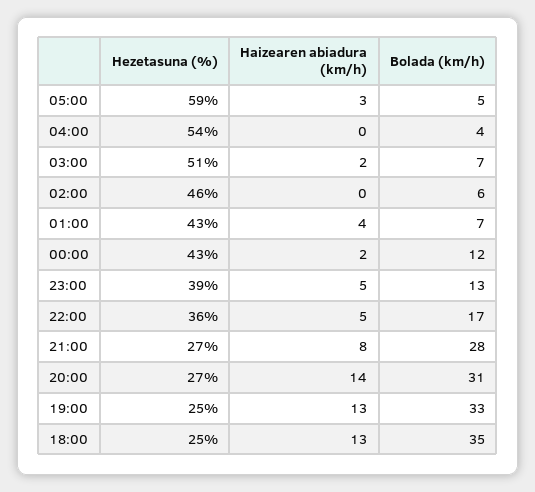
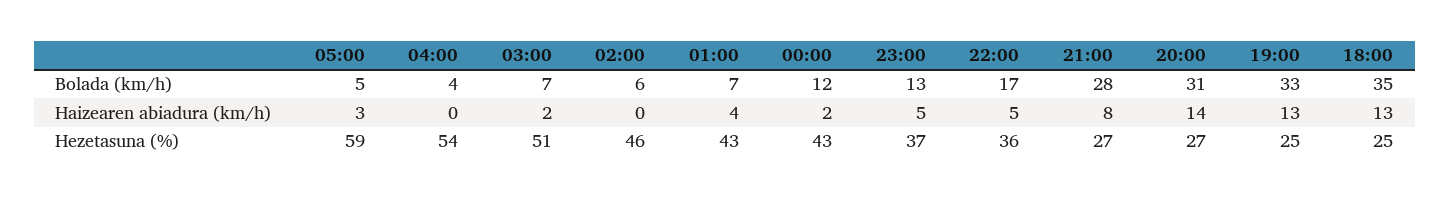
  {
    "Hezetasuna (%)": {
      "05:00": 59,
      "04:00": 54,
      "03:00": 51,
      "02:00": 46,
      "01:00": 43,
      "00:00": 43,
-     "23:00": 39,
+     "23:00": 37,
      "22:00": 36,
      "21:00": 27,
      "20:00": 27,
      "19:00": 25,
      "18:00": 25
    },
    "Haizearen abiadura (km/h)": {
      "05:00": 3,
      "04:00": 0,
      "03:00": 2,
      "02:00": 0,
      "01:00": 4,
      "00:00": 2,
      "23:00": 5,
      "22:00": 5,
      "21:00": 8,
      "20:00": 14,
      "19:00": 13,
      "18:00": 13
    },
    "Bolada (km/h)": {
      "05:00": 5,
      "04:00": 4,
      "03:00": 7,
      "02:00": 6,
      "01:00": 7,
      "00:00": 12,
      "23:00": 13,
      "22:00": 17,
      "21:00": 28,
      "20:00": 31,
      "19:00": 33,
      "18:00": 35
    }
  }

